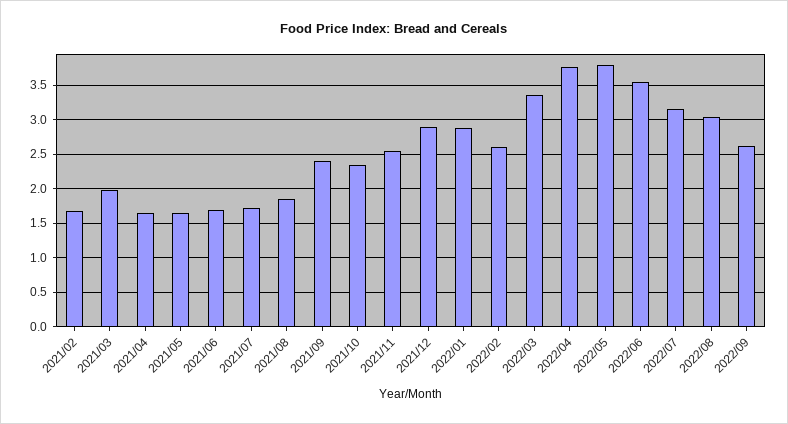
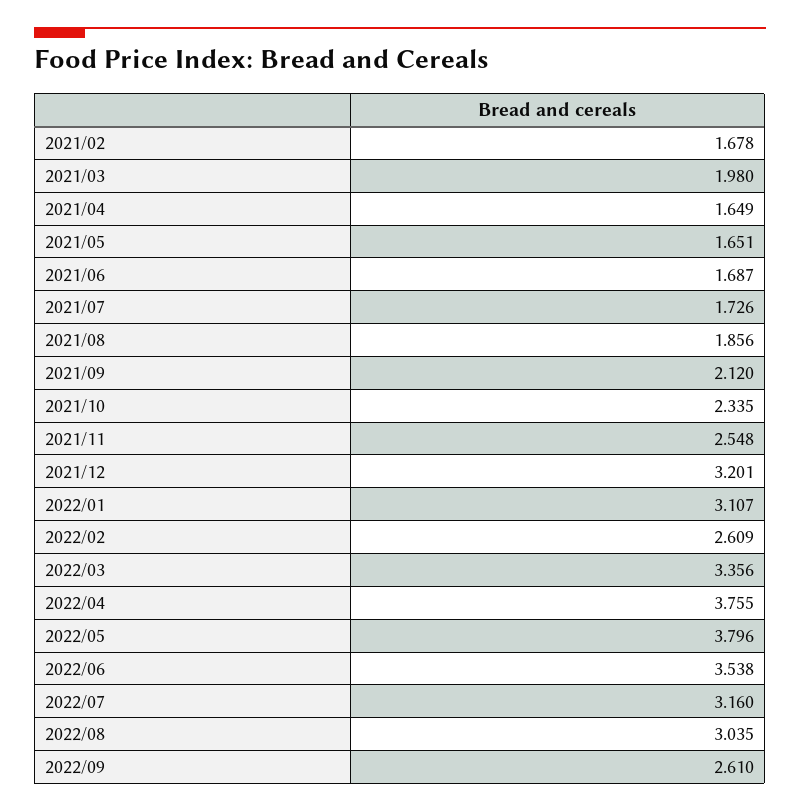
  {
    "2021/02": 1.678,
    "2021/03": 1.98,
    "2021/04": 1.649,
    "2021/05": 1.651,
    "2021/06": 1.687,
    "2021/07": 1.726,
    "2021/08": 1.856,
-   "2021/09": 2.4,
+   "2021/09": 2.12,
    "2021/10": 2.335,
    "2021/11": 2.548,
-   "2021/12": 2.9,
+   "2021/12": 3.201,
-   "2022/01": 2.9,
+   "2022/01": 3.107,
    "2022/02": 2.609,
    "2022/03": 3.356,
    "2022/04": 3.755,
    "2022/05": 3.796,
    "2022/06": 3.538,
    "2022/07": 3.16,
    "2022/08": 3.035,
    "2022/09": 2.61
  }

